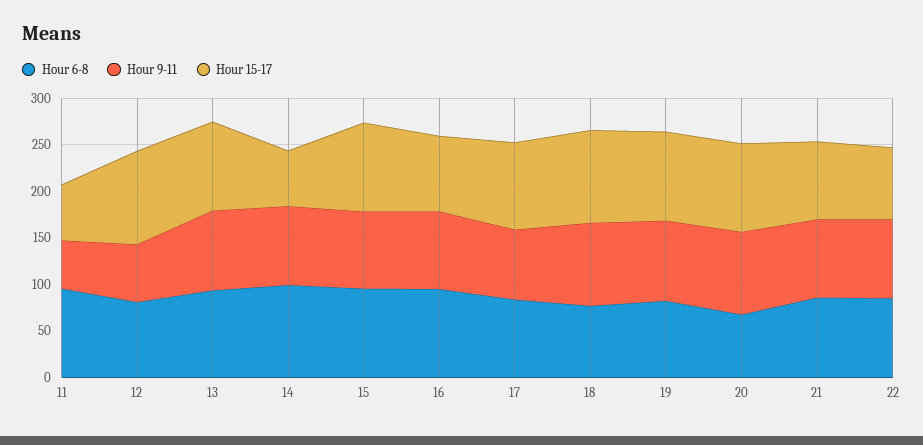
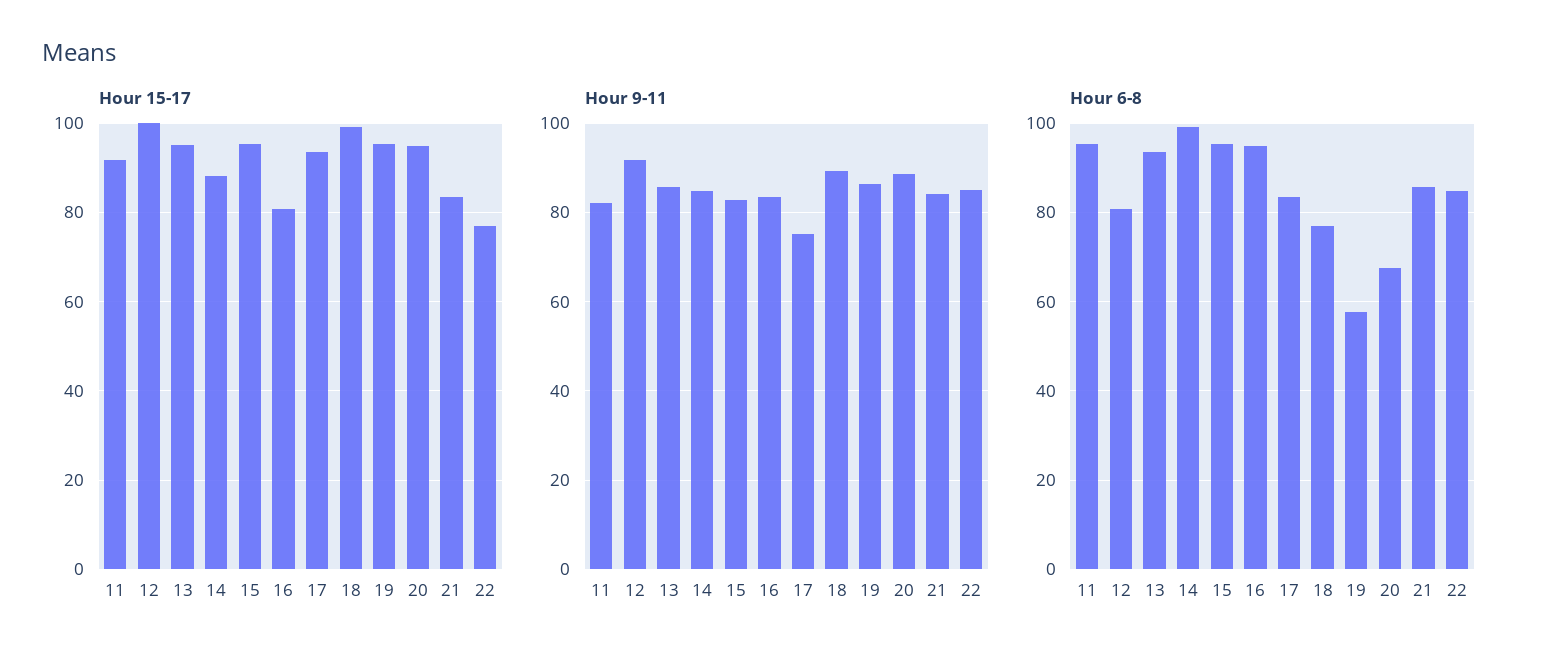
  {
    "Hour 6-8": {
      "11": 96,
      "12": 80,
      "13": 94,
      "14": 100,
      "15": 96,
      "16": 94,
      "17": 84,
      "18": 76,
-     "19": 80,
+     "19": 58,
      "20": 68,
      "21": 86,
      "22": 84
    },
    "Hour 9-11": {
-     "11": 50,
+     "11": 82,
-     "12": 60,
+     "12": 92,
      "13": 86,
      "14": 84,
      "15": 82,
      "16": 84,
      "17": 76,
      "18": 90,
      "19": 86,
      "20": 88,
      "21": 84,
      "22": 86
    },
    "Hour 15-17": {
-     "11": 60,
+     "11": 92,
      "12": 100,
      "13": 96,
-     "14": 60,
+     "14": 88,
      "15": 96,
      "16": 80,
      "17": 94,
      "18": 100,
      "19": 96,
      "20": 94,
      "21": 84,
      "22": 76
    }
  }

